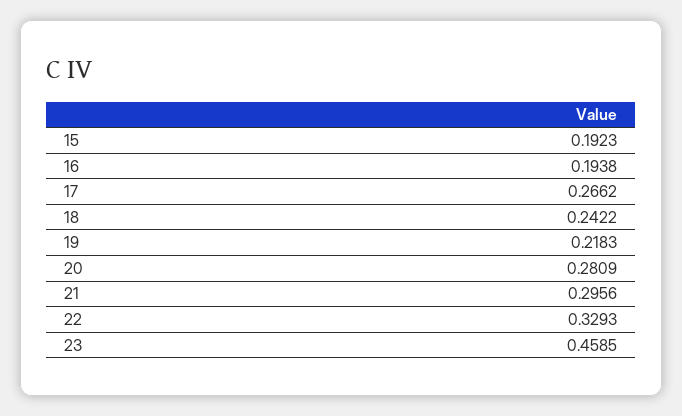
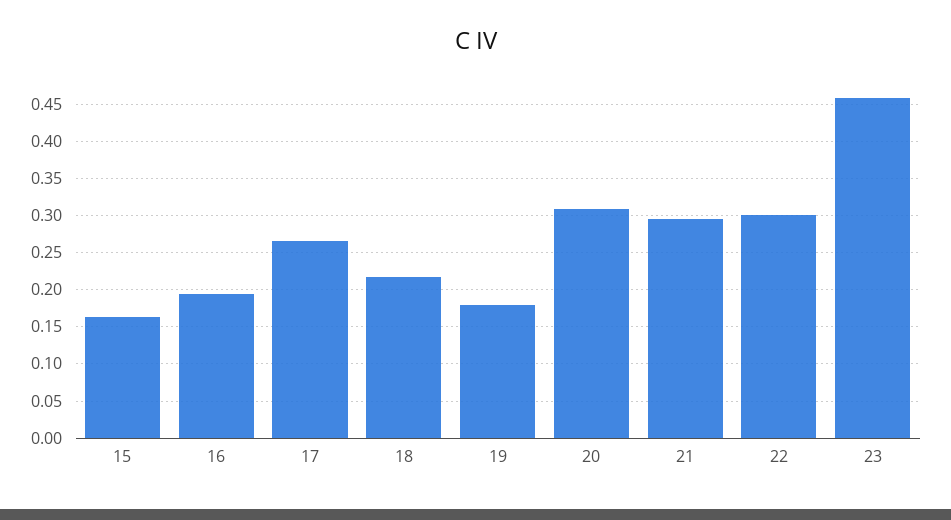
  {
-   "15": 0.1923,
+   "15": 0.16,
    "16": 0.1938,
    "17": 0.2662,
-   "18": 0.2422,
+   "18": 0.22,
-   "19": 0.2183,
+   "19": 0.18,
-   "20": 0.2809,
+   "20": 0.31,
    "21": 0.2956,
-   "22": 0.3293,
+   "22": 0.3,
    "23": 0.4585
  }

